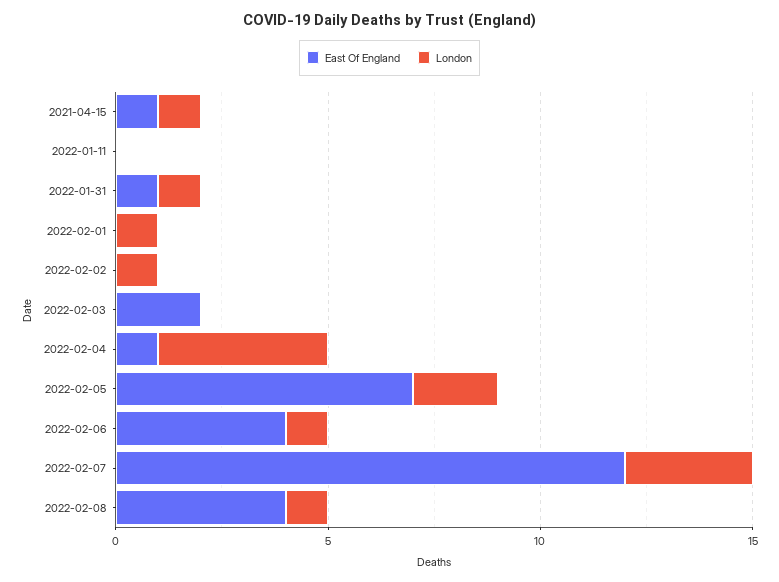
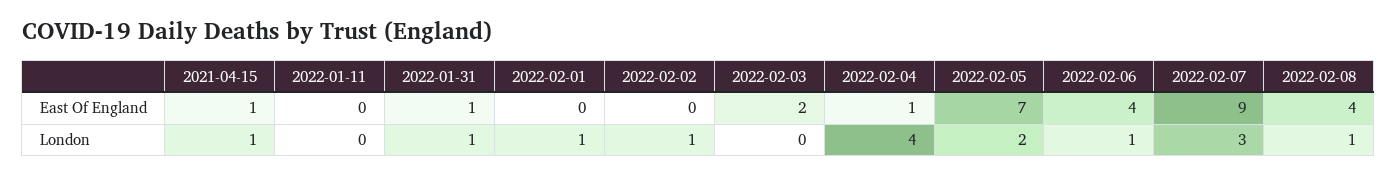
  {
    "East Of England": {
      "2021-04-15": 1,
      "2022-01-11": 0,
      "2022-01-31": 1,
      "2022-02-01": 0,
      "2022-02-02": 0,
      "2022-02-03": 2,
      "2022-02-04": 1,
      "2022-02-05": 7,
      "2022-02-06": 4,
-     "2022-02-07": 12,
+     "2022-02-07": 9,
      "2022-02-08": 4
    },
    "London": {
      "2021-04-15": 1,
      "2022-01-11": 0,
      "2022-01-31": 1,
      "2022-02-01": 1,
      "2022-02-02": 1,
      "2022-02-03": 0,
      "2022-02-04": 4,
      "2022-02-05": 2,
      "2022-02-06": 1,
      "2022-02-07": 3,
      "2022-02-08": 1
    }
  }

